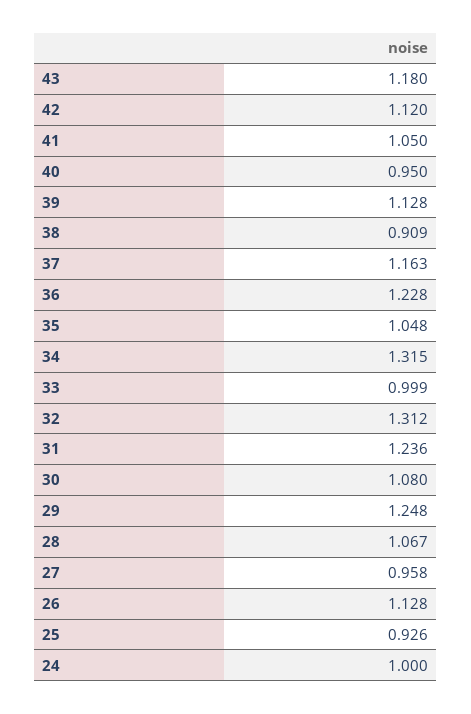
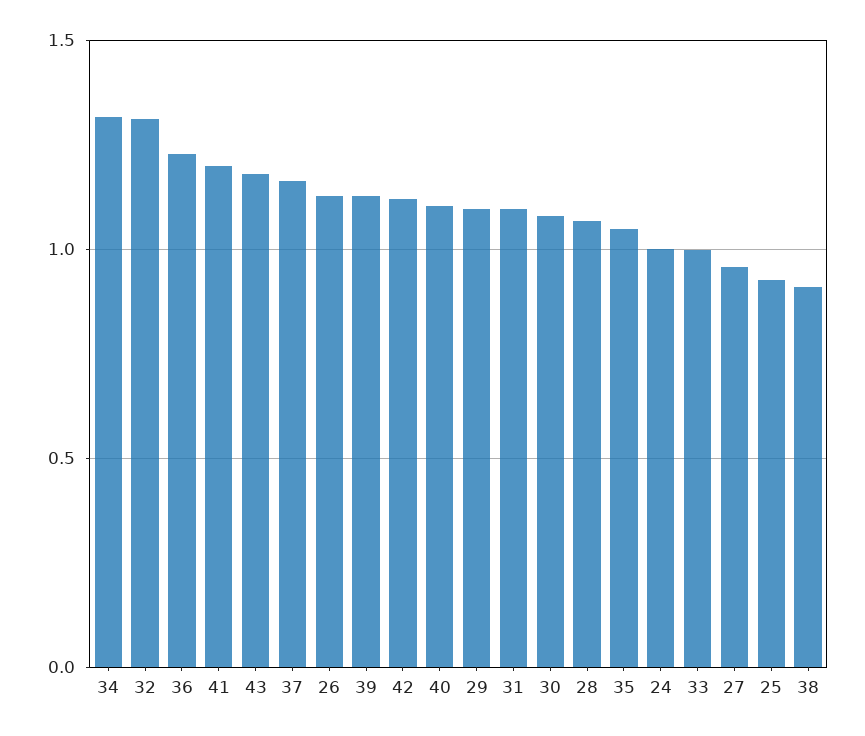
  {
    "43": 1.18,
    "42": 1.12,
-   "41": 1.05,
+   "41": 1.2,
-   "40": 0.95,
+   "40": 1.1,
    "39": 1.128,
    "38": 0.909,
    "37": 1.163,
    "36": 1.228,
    "35": 1.048,
    "34": 1.315,
    "33": 0.999,
    "32": 1.312,
-   "31": 1.236,
+   "31": 1.1,
    "30": 1.08,
-   "29": 1.248,
+   "29": 1.1,
    "28": 1.067,
    "27": 0.958,
    "26": 1.128,
    "25": 0.926,
    "24": 1
  }

